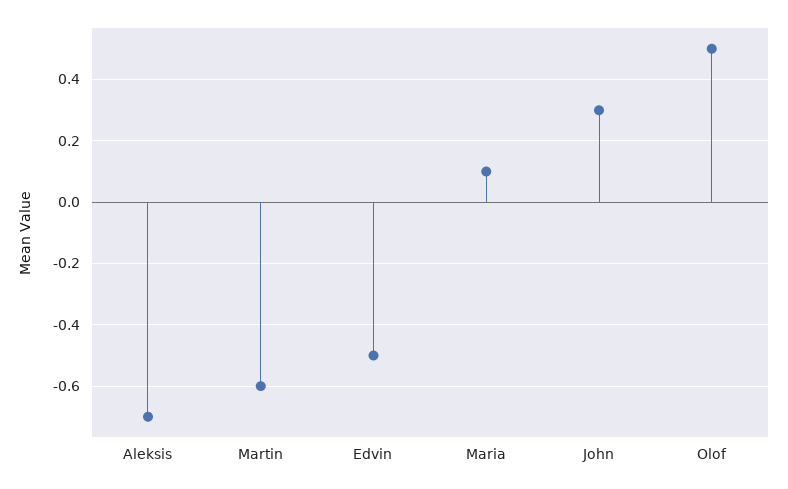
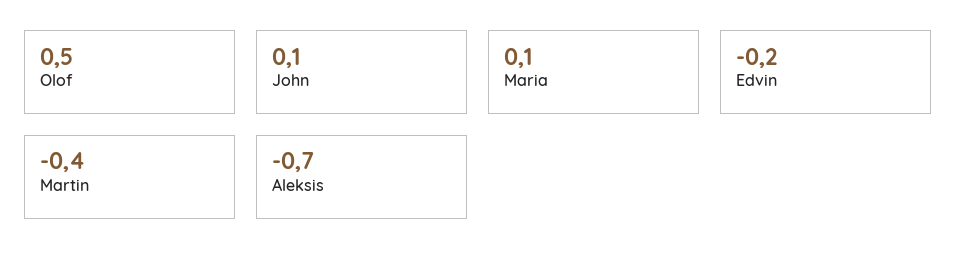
  {
    "Aleksis": -0.7,
-   "Martin": -0.6,
+   "Martin": -0.4,
-   "Edvin": -0.5,
+   "Edvin": -0.2,
    "Maria": 0.1,
-   "John": 0.3,
+   "John": 0.1,
    "Olof": 0.5
  }

